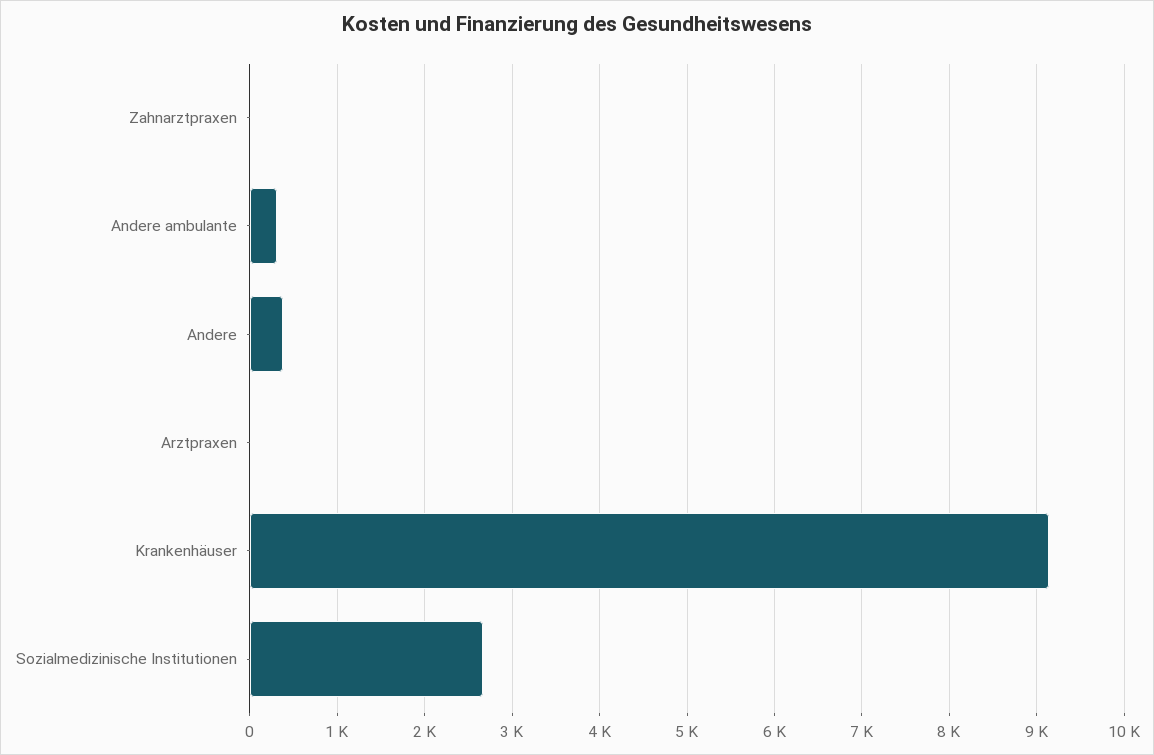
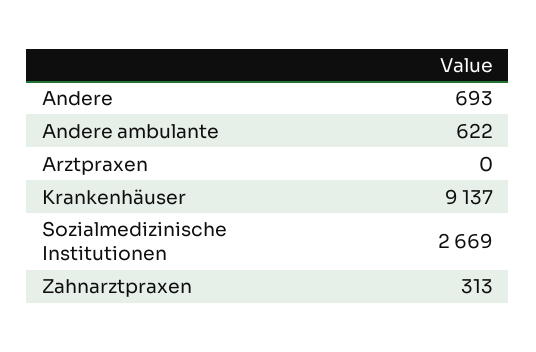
  {
-   "Zahnarztpraxen": 0,
+   "Zahnarztpraxen": 313,
-   "Andere ambulante": 300,
+   "Andere ambulante": 622,
-   "Andere": 400,
+   "Andere": 693,
    "Arztpraxen": 0,
    "Krankenhäuser": 9137,
    "Sozialmedizinische Institutionen": 2669
  }

